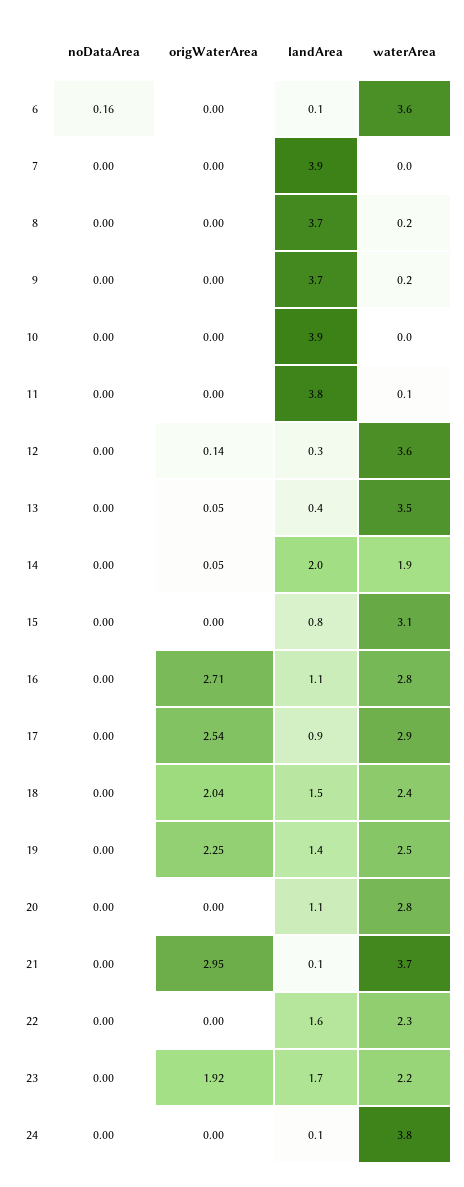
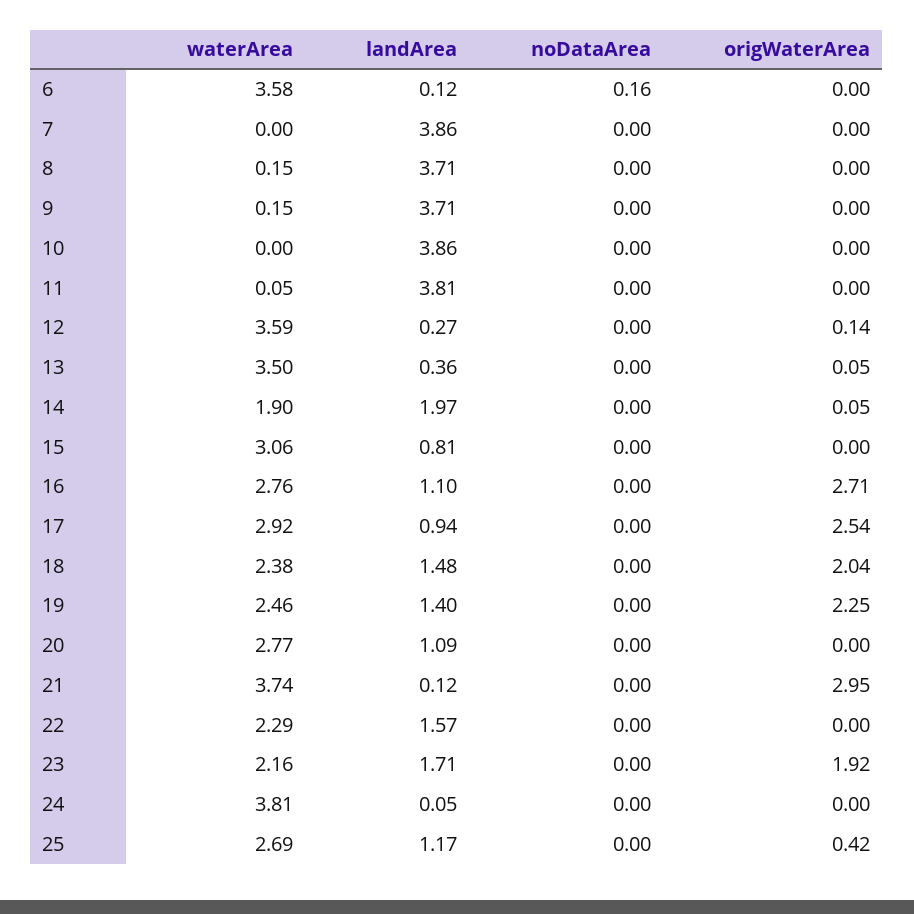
  {
    "noDataArea": {
      "6": 0.16,
      "7": 0,
      "8": 0,
      "9": 0,
      "10": 0,
      "11": 0,
      "12": 0,
      "13": 0,
      "14": 0,
      "15": 0,
      "16": 0,
      "17": 0,
      "18": 0,
      "19": 0,
      "20": 0,
      "21": 0,
      "22": 0,
      "23": 0,
-     "24": 0
+     "24": 0,
+     "25": 0
    },
    "origWaterArea": {
      "6": 0,
      "7": 0,
      "8": 0,
      "9": 0,
      "10": 0,
      "11": 0,
      "12": 0.14,
      "13": 0.05,
      "14": 0.05,
      "15": 0,
      "16": 2.71,
      "17": 2.54,
      "18": 2.04,
      "19": 2.25,
      "20": 0,
      "21": 2.95,
      "22": 0,
      "23": 1.92,
-     "24": 0
+     "24": 0,
+     "25": 0.42
    },
    "landArea": {
      "6": 0.12,
      "7": 3.86,
      "8": 3.71,
      "9": 3.71,
      "10": 3.86,
      "11": 3.81,
      "12": 0.27,
      "13": 0.36,
      "14": 1.97,
      "15": 0.81,
      "16": 1.1,
      "17": 0.94,
      "18": 1.48,
      "19": 1.4,
      "20": 1.09,
      "21": 0.12,
      "22": 1.57,
      "23": 1.71,
-     "24": 0.05
+     "24": 0.05,
+     "25": 1.17
    },
    "waterArea": {
      "6": 3.58,
      "7": 0,
      "8": 0.15,
      "9": 0.15,
      "10": 0,
      "11": 0.05,
      "12": 3.59,
      "13": 3.5,
      "14": 1.9,
      "15": 3.06,
      "16": 2.76,
      "17": 2.92,
      "18": 2.38,
      "19": 2.46,
      "20": 2.77,
      "21": 3.74,
      "22": 2.29,
      "23": 2.16,
-     "24": 3.81
+     "24": 3.81,
+     "25": 2.69
    }
  }

